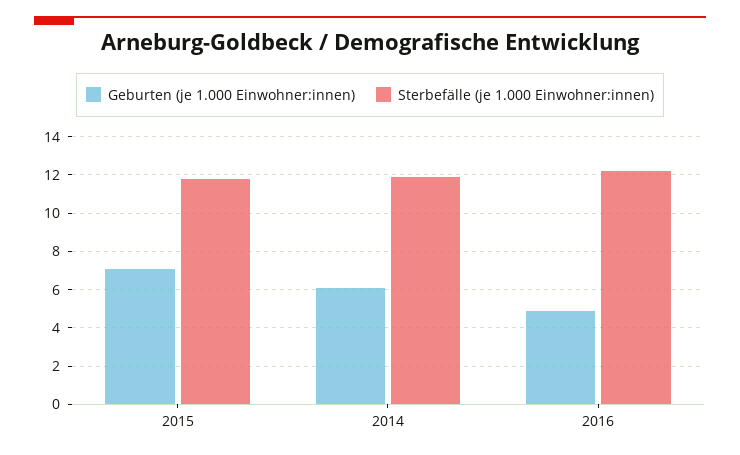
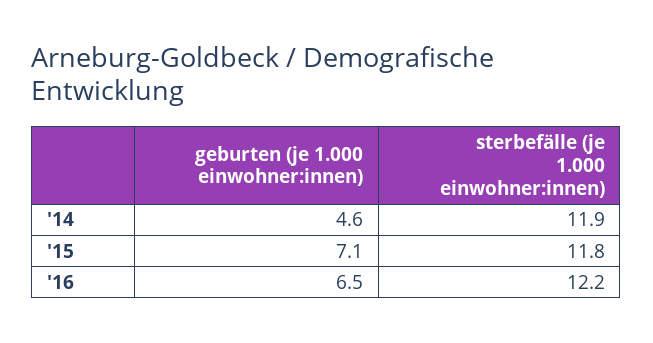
  {
    "Geburten (je 1.000 Einwohner:innen)": {
      "2015": 7.1,
-     "2014": 6,
+     "2014": 4.6,
-     "2016": 5
+     "2016": 6.5
    },
    "Sterbefälle (je 1.000 Einwohner:innen)": {
      "2015": 11.8,
      "2014": 11.9,
      "2016": 12.2
    }
  }

